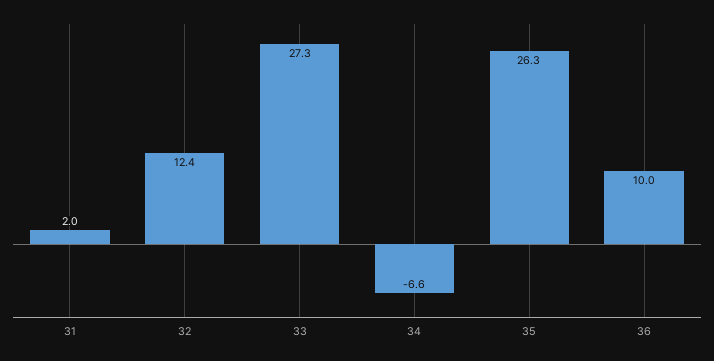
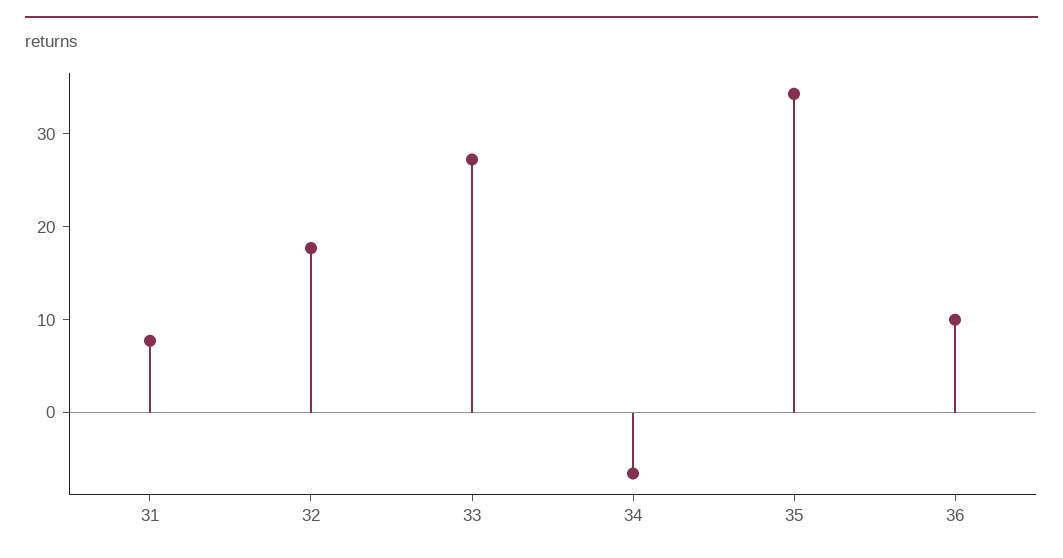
  {
-   "31": 2,
+   "31": 8,
-   "32": 12.4,
+   "32": 18,
    "33": 27.3,
    "34": -6.6,
-   "35": 26.3,
+   "35": 34,
    "36": 10
  }

